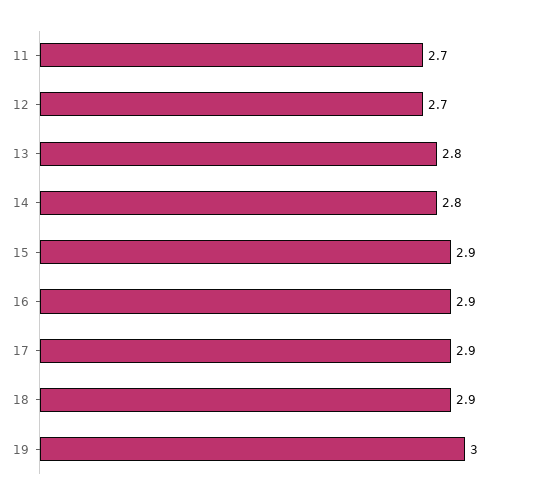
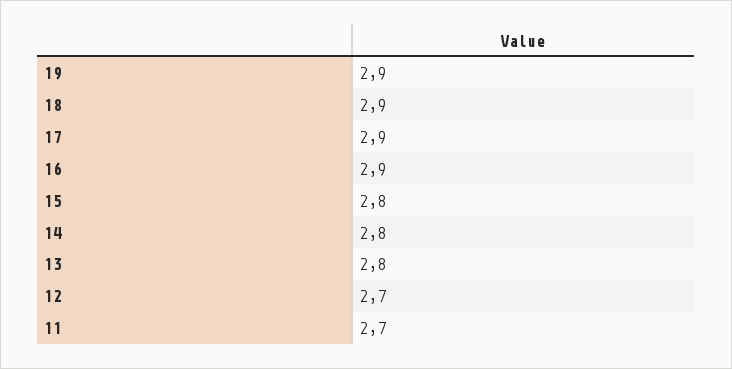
  {
    "11": 2.7,
    "12": 2.7,
    "13": 2.8,
    "14": 2.8,
-   "15": 2.9,
+   "15": 2.8,
    "16": 2.9,
    "17": 2.9,
    "18": 2.9,
-   "19": 3
+   "19": 2.9
  }

